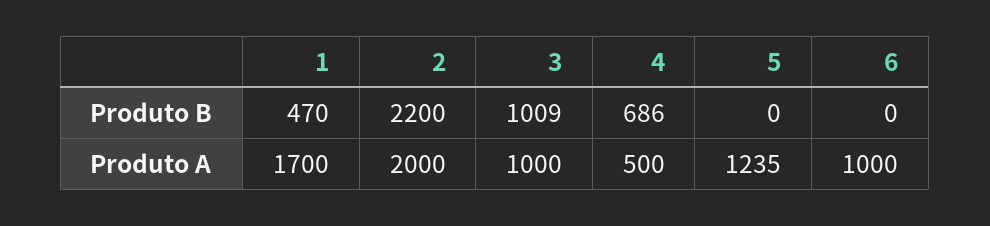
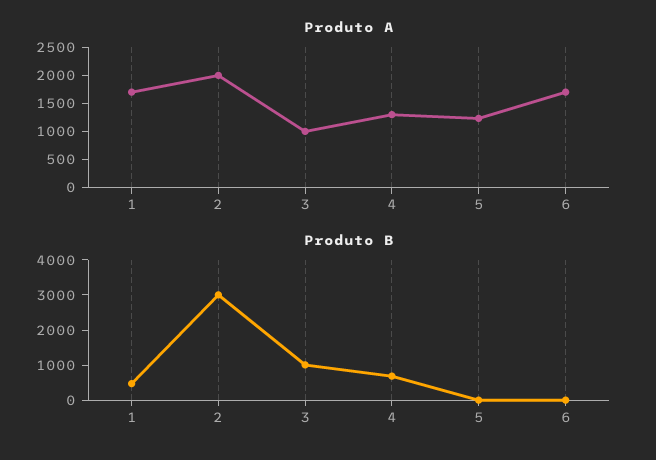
  {
    "Produto B": {
      "1": 470,
-     "2": 2200,
+     "2": 3000,
      "3": 1009,
      "4": 686,
      "5": 0,
      "6": 0
    },
    "Produto A": {
      "1": 1700,
      "2": 2000,
      "3": 1000,
-     "4": 500,
+     "4": 1250,
      "5": 1235,
-     "6": 1000
+     "6": 1750
    }
  }

